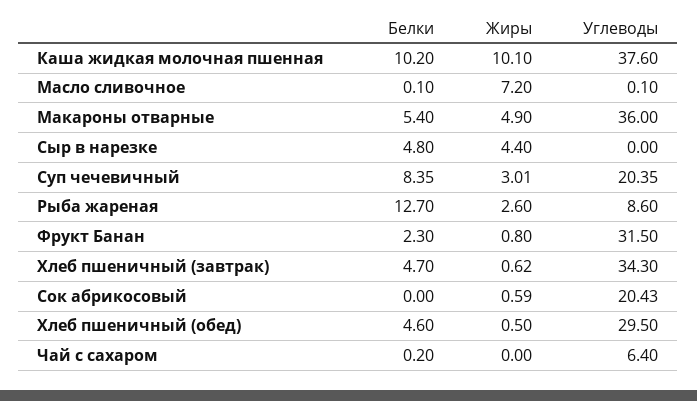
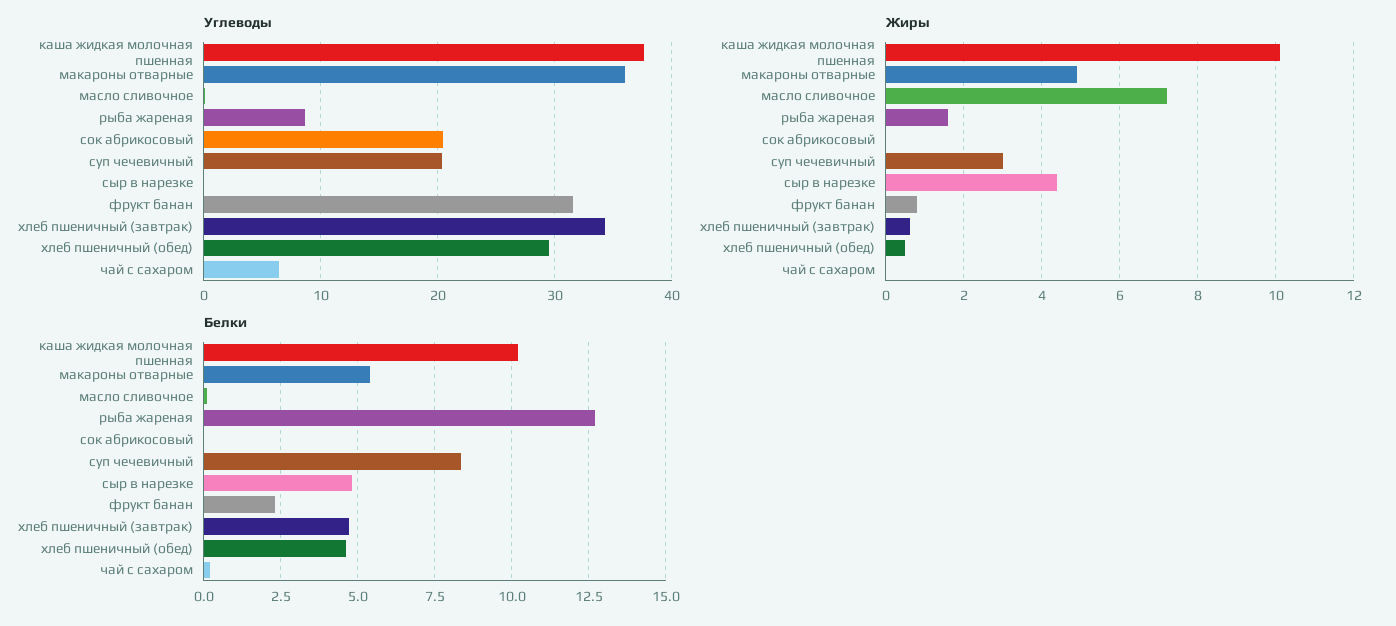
  {
    "Белки": {
      "Каша жидкая молочная пшенная": 10.2,
      "Масло сливочное": 0.1,
      "Макароны отварные": 5.4,
      "Сыр в нарезке": 4.8,
      "Суп чечевичный": 8.35,
      "Рыба жареная": 12.7,
      "Фрукт Банан": 2.3,
      "Хлеб пшеничный (завтрак)": 4.7,
      "Сок абрикосовый": 0,
      "Хлеб пшеничный (обед)": 4.6,
      "Чай с сахаром": 0.2
    },
    "Жиры": {
      "Каша жидкая молочная пшенная": 10.1,
      "Масло сливочное": 7.2,
      "Макароны отварные": 4.9,
      "Сыр в нарезке": 4.4,
      "Суп чечевичный": 3.01,
-     "Рыба жареная": 2.6,
+     "Рыба жареная": 1.6,
      "Фрукт Банан": 0.8,
      "Хлеб пшеничный (завтрак)": 0.62,
-     "Сок абрикосовый": 0.59,
+     "Сок абрикосовый": 0,
      "Хлеб пшеничный (обед)": 0.5,
      "Чай с сахаром": 0
    },
    "Углеводы": {
      "Каша жидкая молочная пшенная": 37.6,
      "Масло сливочное": 0.1,
      "Макароны отварные": 36,
      "Сыр в нарезке": 0,
      "Суп чечевичный": 20.35,
      "Рыба жареная": 8.6,
      "Фрукт Банан": 31.5,
      "Хлеб пшеничный (завтрак)": 34.3,
      "Сок абрикосовый": 20.43,
      "Хлеб пшеничный (обед)": 29.5,
      "Чай с сахаром": 6.4
    }
  }

